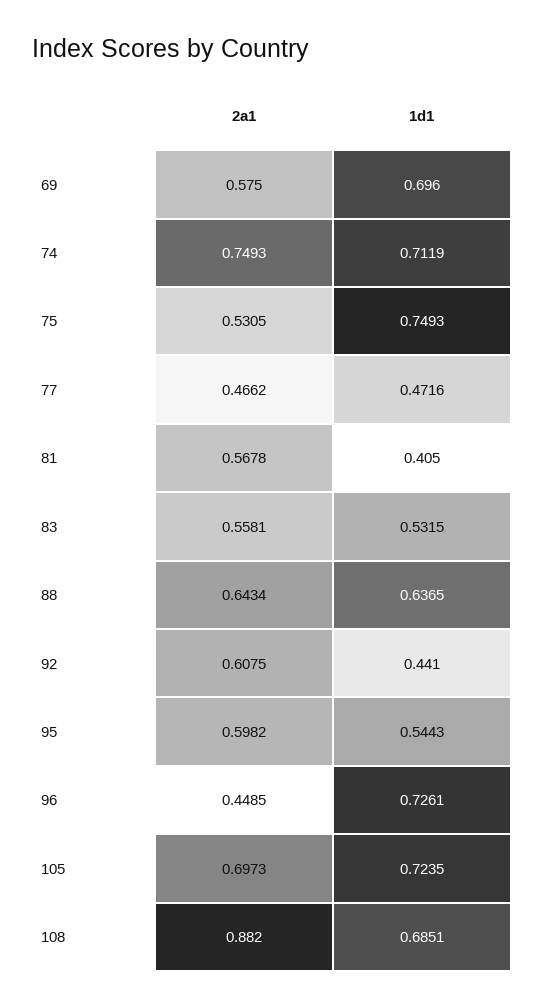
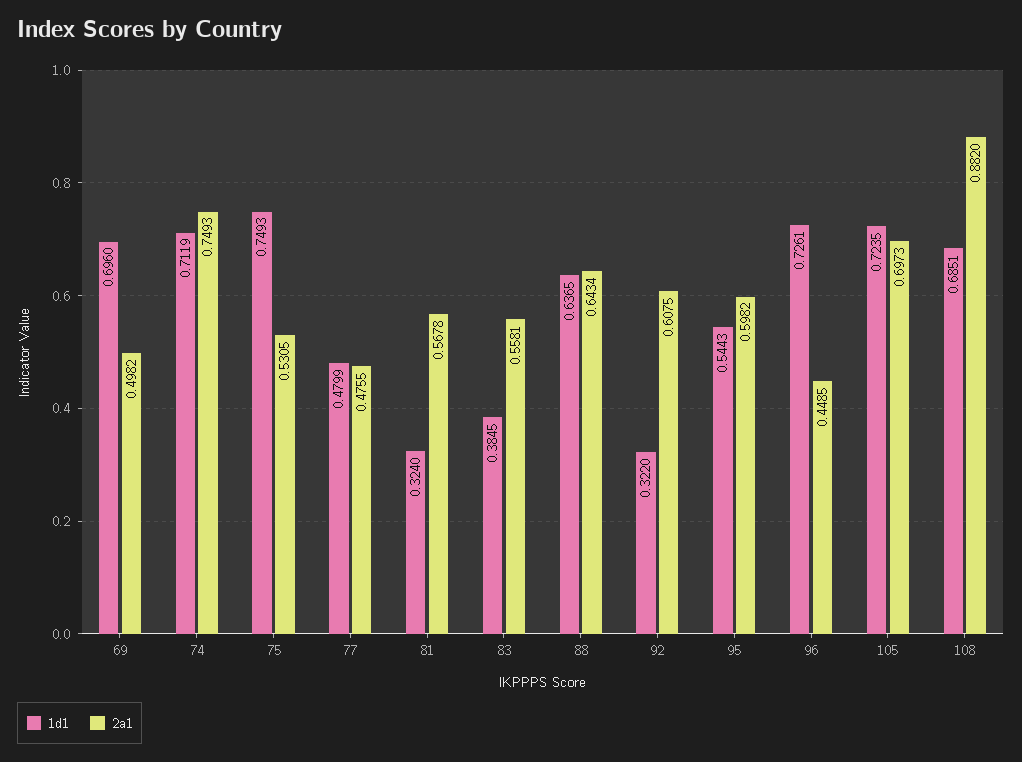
  {
    "2a1": {
-     "69": 0.575,
+     "69": 0.4982,
      "74": 0.7493,
      "75": 0.5305,
-     "77": 0.4662,
+     "77": 0.4755,
      "81": 0.5678,
      "83": 0.5581,
      "88": 0.6434,
      "92": 0.6075,
      "95": 0.5982,
      "96": 0.4485,
      "105": 0.6973,
      "108": 0.882
    },
    "1d1": {
      "69": 0.696,
      "74": 0.7119,
      "75": 0.7493,
-     "77": 0.4716,
+     "77": 0.4799,
-     "81": 0.405,
+     "81": 0.324,
-     "83": 0.5315,
+     "83": 0.3845,
      "88": 0.6365,
-     "92": 0.441,
+     "92": 0.322,
      "95": 0.5443,
      "96": 0.7261,
      "105": 0.7235,
      "108": 0.6851
    }
  }

